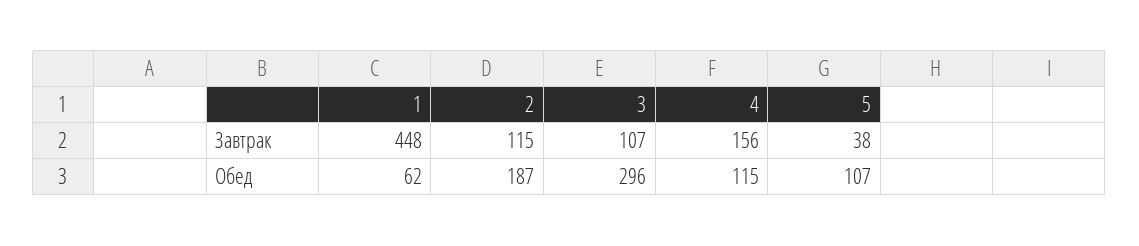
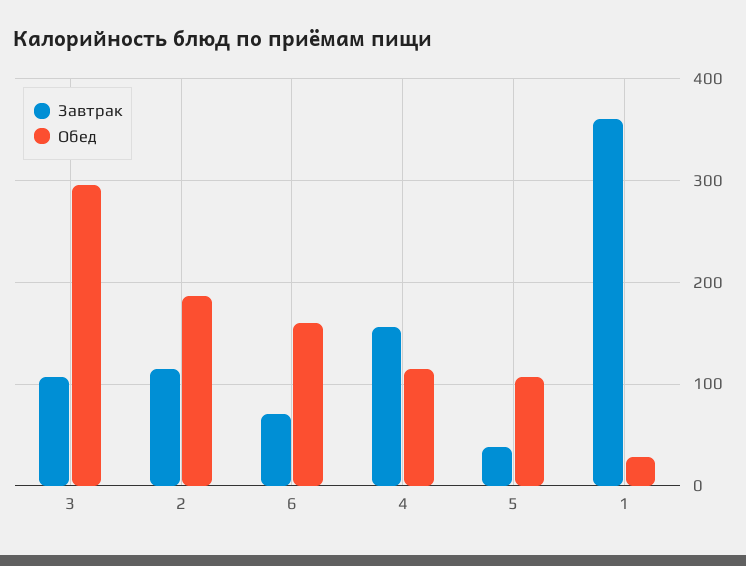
  {
    "Завтрак": {
-     "1": 448,
+     "1": 360,
      "2": 115,
      "3": 107,
      "4": 156,
-     "5": 38
+     "5": 38,
+     "6": 70
    },
    "Обед": {
-     "1": 62,
+     "1": 30,
      "2": 187,
      "3": 296,
      "4": 115,
-     "5": 107
+     "5": 107,
+     "6": 160
    }
  }

